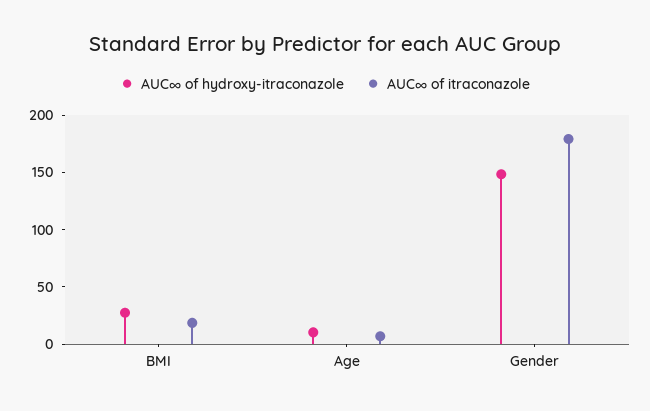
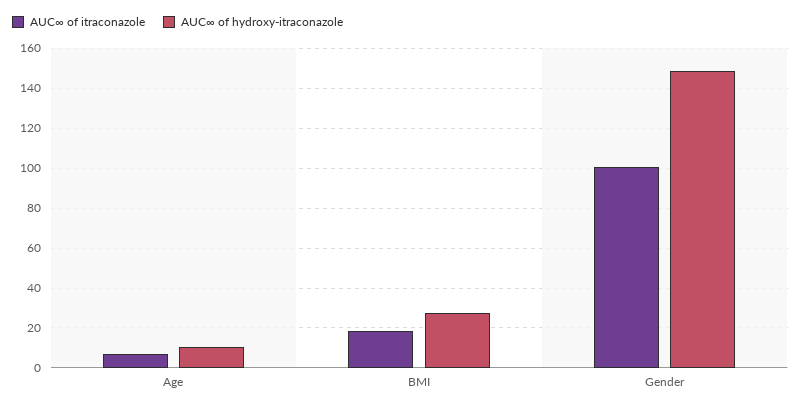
  {
    "AUC∞ of hydroxy-itraconazole": {
      "BMI": 30,
      "Age": 10,
      "Gender": 150
    },
    "AUC∞ of itraconazole": {
      "BMI": 20,
      "Age": 5,
-     "Gender": 180
+     "Gender": 100
    }
  }

